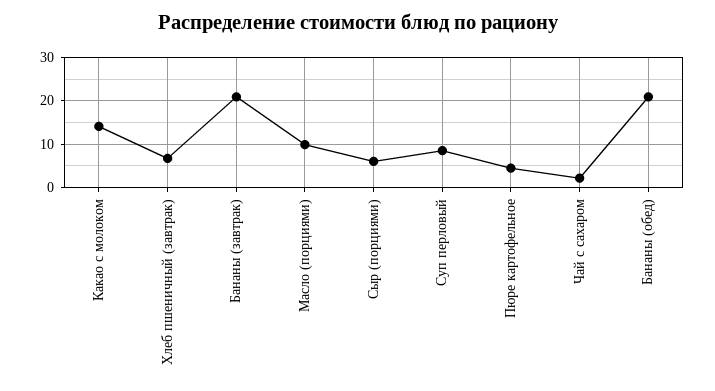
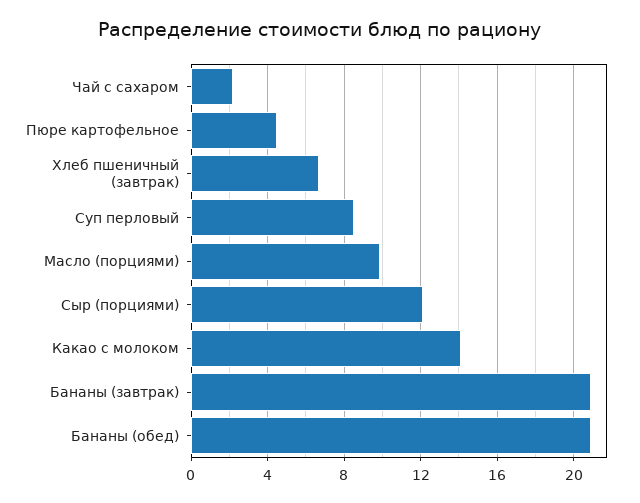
  {
    "Какао с молоком": 14,
    "Хлеб пшеничный (завтрак)": 6.5,
    "Бананы (завтрак)": 21,
    "Масло (порциями)": 10,
-   "Сыр (порциями)": 6,
+   "Сыр (порциями)": 12,
    "Суп перловый": 8.5,
    "Пюре картофельное": 4.5,
    "Чай с сахаром": 2,
    "Бананы (обед)": 21
  }

